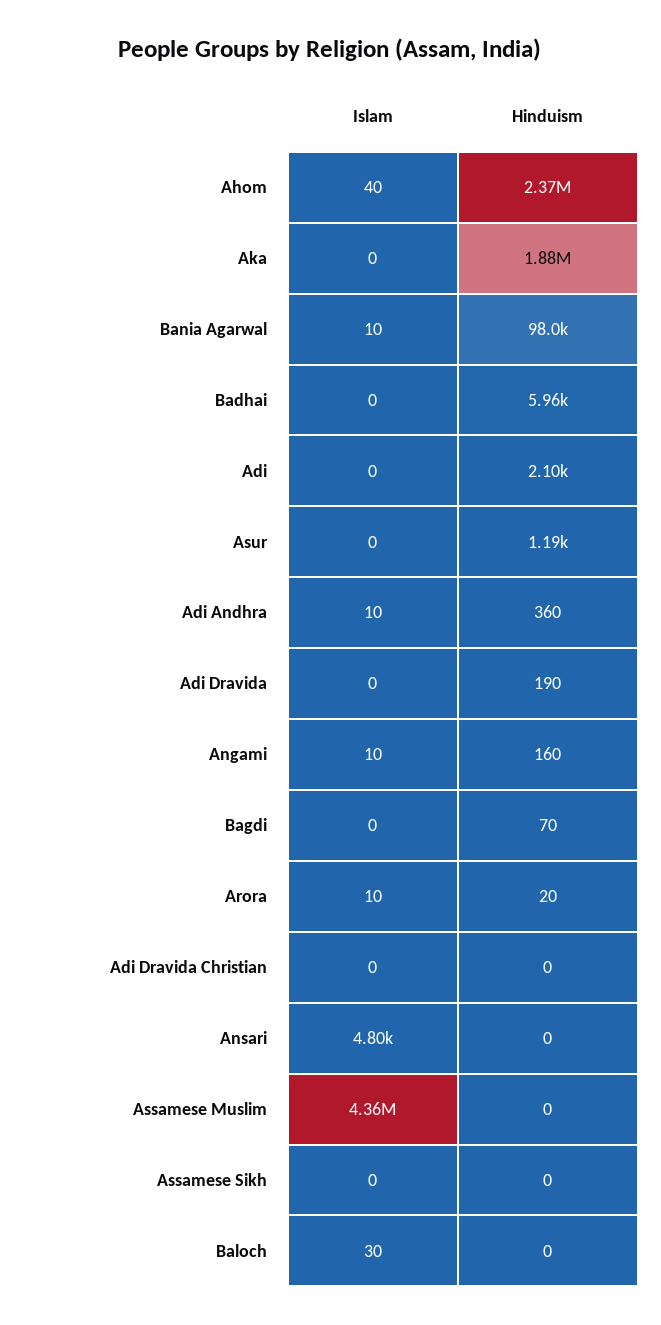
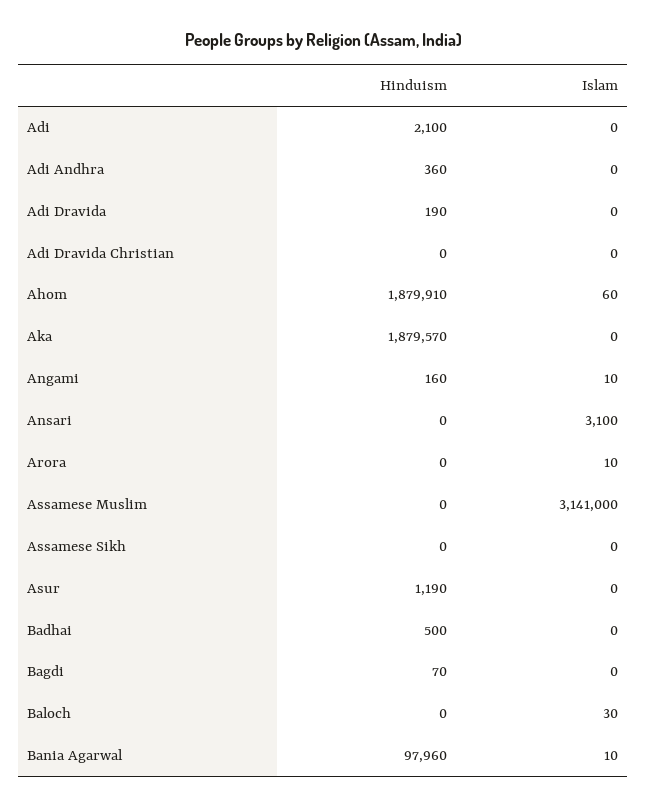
  {
    "Islam": {
-     "Ahom": 40,
+     "Ahom": 60,
      "Aka": 0,
      "Bania Agarwal": 10,
      "Badhai": 0,
      "Adi": 0,
      "Asur": 0,
-     "Adi Andhra": 10,
+     "Adi Andhra": 0,
      "Adi Dravida": 0,
      "Angami": 10,
      "Bagdi": 0,
      "Arora": 10,
      "Adi Dravida Christian": 0,
-     "Ansari": 4800,
+     "Ansari": 3100,
-     "Assamese Muslim": 4360000,
+     "Assamese Muslim": 3141000,
      "Assamese Sikh": 0,
      "Baloch": 30
    },
    "Hinduism": {
-     "Ahom": 2370000,
+     "Ahom": 1879910,
      "Aka": 1879570,
      "Bania Agarwal": 97960,
-     "Badhai": 5960,
+     "Badhai": 500,
      "Adi": 2100,
      "Asur": 1190,
      "Adi Andhra": 360,
      "Adi Dravida": 190,
      "Angami": 160,
      "Bagdi": 70,
-     "Arora": 20,
+     "Arora": 0,
      "Adi Dravida Christian": 0,
      "Ansari": 0,
      "Assamese Muslim": 0,
      "Assamese Sikh": 0,
      "Baloch": 0
    }
  }

